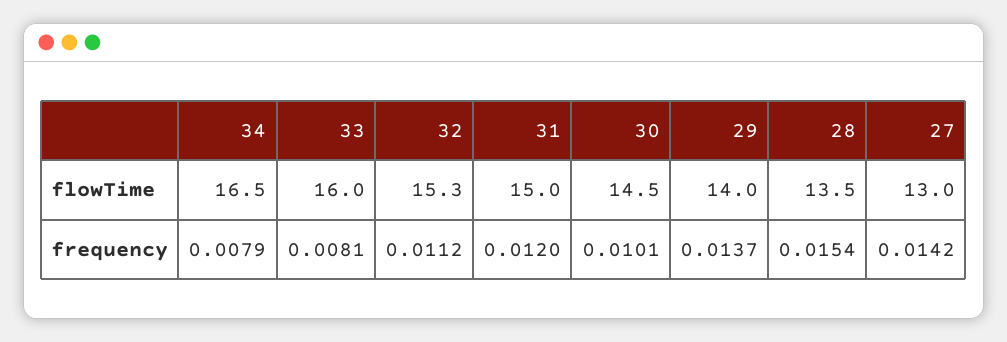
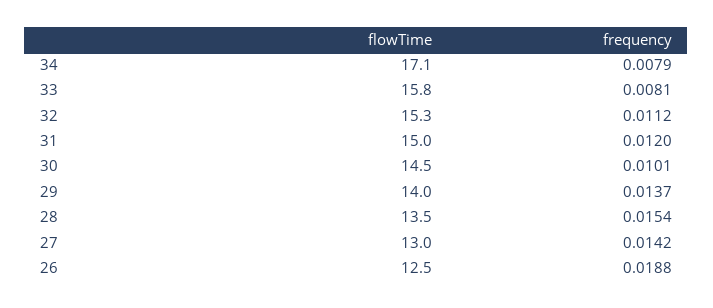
  {
    "34": {
-     "flowTime": 16.5,
+     "flowTime": 17.1,
      "frequency": 0.0079
    },
    "33": {
-     "flowTime": 16,
+     "flowTime": 15.8,
      "frequency": 0.0081
    },
    "32": {
      "flowTime": 15.3,
      "frequency": 0.0112
    },
    "31": {
      "flowTime": 15,
      "frequency": 0.012
    },
    "30": {
      "flowTime": 14.5,
      "frequency": 0.0101
    },
    "29": {
      "flowTime": 14,
      "frequency": 0.0137
    },
    "28": {
      "flowTime": 13.5,
      "frequency": 0.0154
    },
    "27": {
      "flowTime": 13,
      "frequency": 0.0142
-   }
+   },
+   "26": {
+     "flowTime": 12.5,
+     "frequency": 0.0188
+   }
  }

